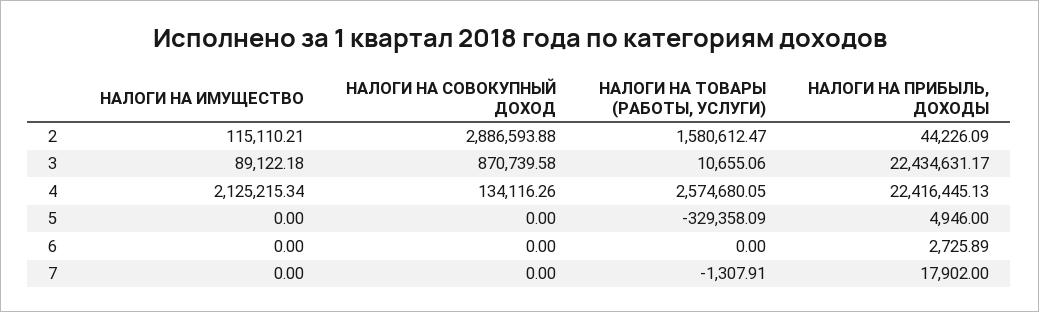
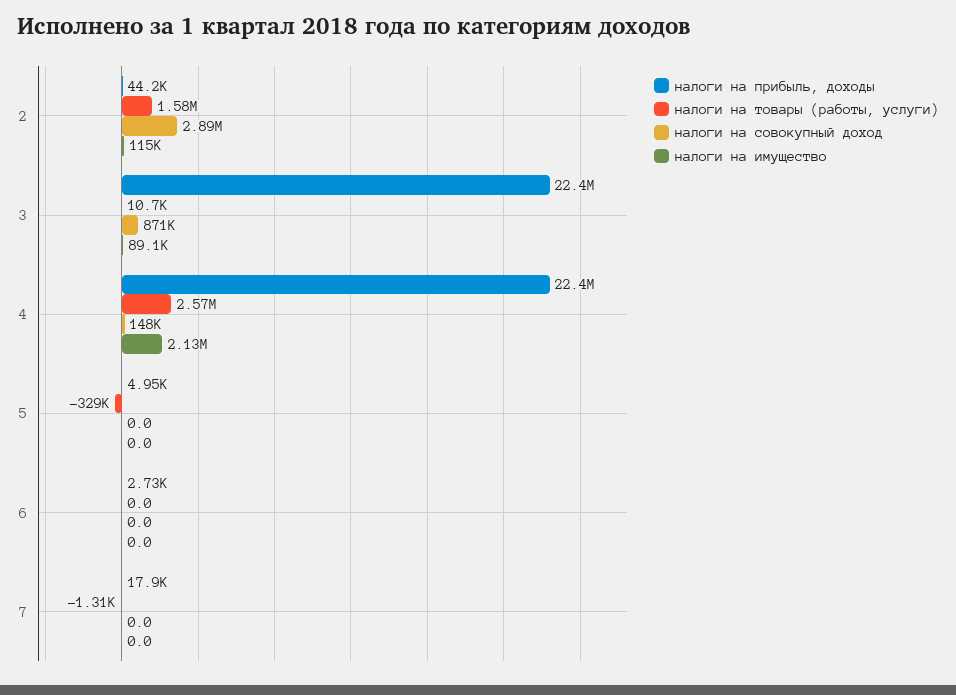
  {
    "НАЛОГИ НА ИМУЩЕСТВО": {
      "2": 115110.21,
      "3": 89122.18,
      "4": 2125215.34,
      "5": 0,
      "6": 0,
      "7": 0
    },
    "НАЛОГИ НА СОВОКУПНЫЙ ДОХОД": {
      "2": 2886593.88,
      "3": 870739.58,
-     "4": 134116.26,
+     "4": 148000,
      "5": 0,
      "6": 0,
      "7": 0
    },
    "НАЛОГИ НА ТОВАРЫ (РАБОТЫ, УСЛУГИ)": {
      "2": 1580612.47,
      "3": 10655.06,
      "4": 2574680.05,
      "5": -329358.09,
      "6": 0,
      "7": -1307.91
    },
    "НАЛОГИ НА ПРИБЫЛЬ, ДОХОДЫ": {
      "2": 44226.09,
      "3": 22434631.17,
      "4": 22416445.13,
      "5": 4946,
      "6": 2725.89,
      "7": 17902
    }
  }

